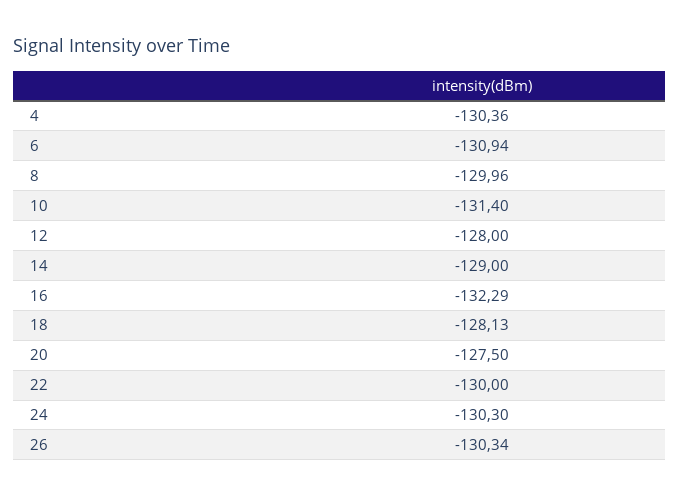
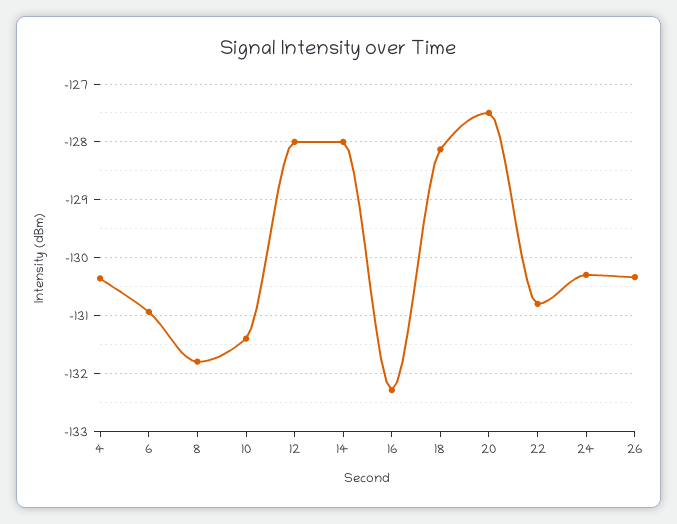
  {
    "4": -130.36,
    "6": -130.94,
-   "8": -129.96,
+   "8": -131.8,
    "10": -131.4,
    "12": -128,
-   "14": -129,
+   "14": -128,
    "16": -132.29,
    "18": -128.13,
    "20": -127.5,
-   "22": -130,
+   "22": -130.8,
    "24": -130.3,
    "26": -130.34
  }

